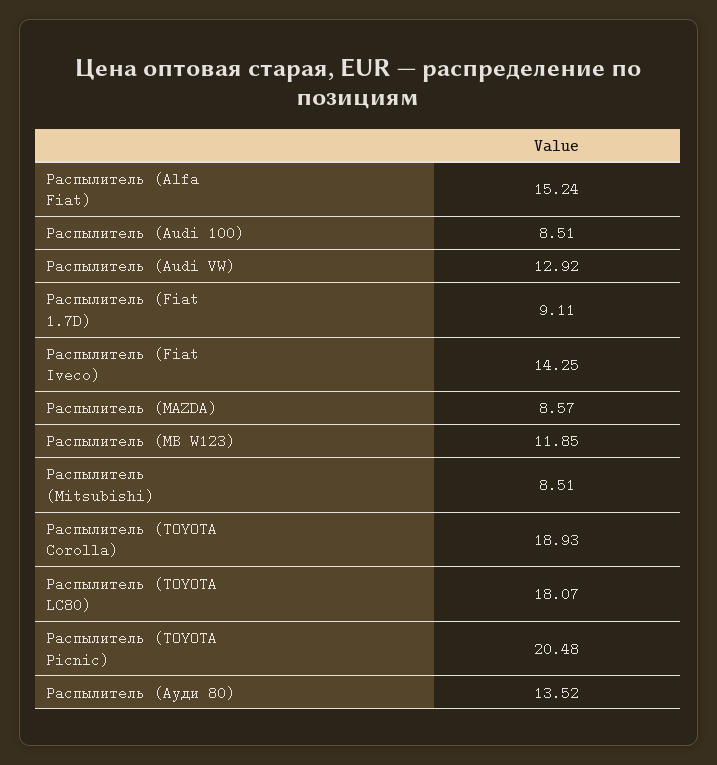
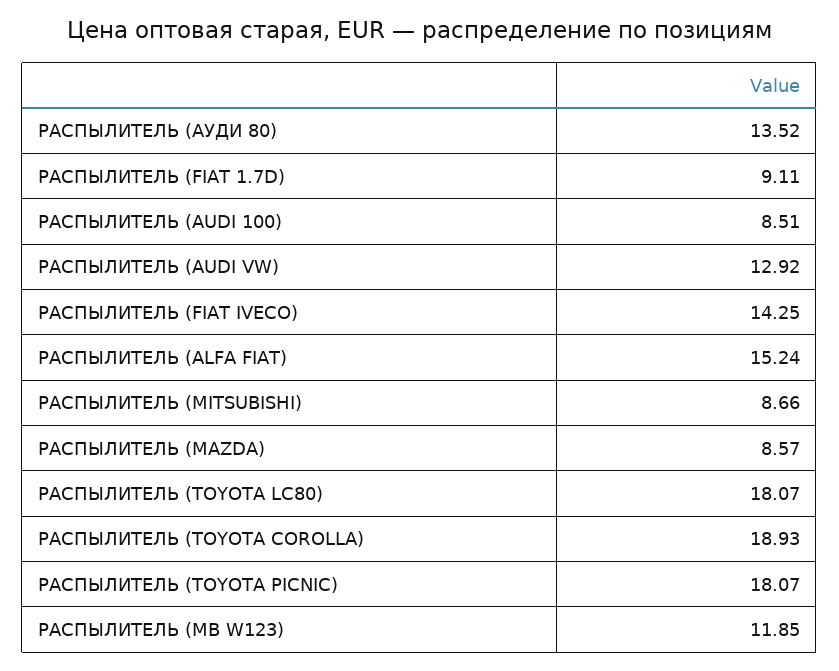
  {
    "Распылитель (Alfa Fiat)": 15.24,
    "Распылитель (Audi 100)": 8.51,
    "Распылитель (Audi VW)": 12.92,
    "Распылитель (Fiat 1.7D)": 9.11,
    "Распылитель (Fiat Iveco)": 14.25,
    "Распылитель (MAZDA)": 8.57,
    "Распылитель (MB W123)": 11.85,
-   "Распылитель (Mitsubishi)": 8.51,
+   "Распылитель (Mitsubishi)": 8.66,
    "Распылитель (TOYOTA Corolla)": 18.93,
    "Распылитель (TOYOTA LC80)": 18.07,
-   "Распылитель (TOYOTA Picnic)": 20.48,
+   "Распылитель (TOYOTA Picnic)": 18.07,
    "Распылитель (Ауди 80)": 13.52
  }

